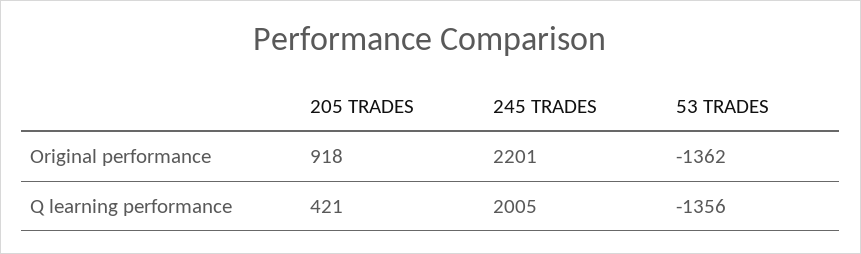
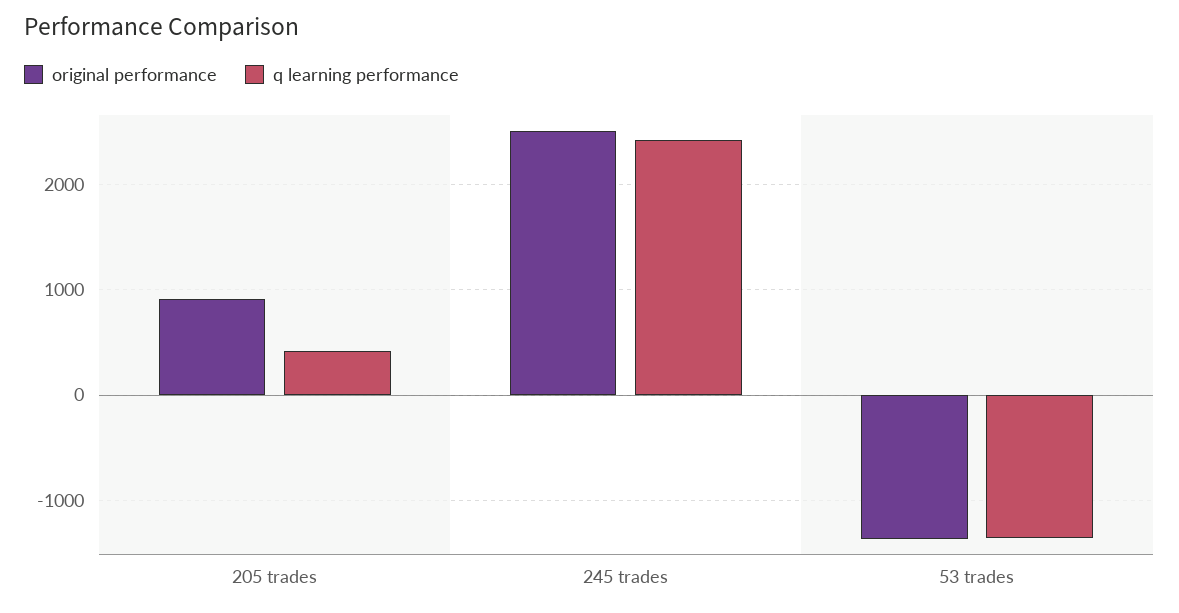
  {
    "Original performance": {
      "205 TRADES": 918,
-     "245 TRADES": 2201,
+     "245 TRADES": 2500,
      "53 TRADES": -1362
    },
    "Q learning performance": {
      "205 TRADES": 421,
-     "245 TRADES": 2005,
+     "245 TRADES": 2400,
      "53 TRADES": -1356
    }
  }

